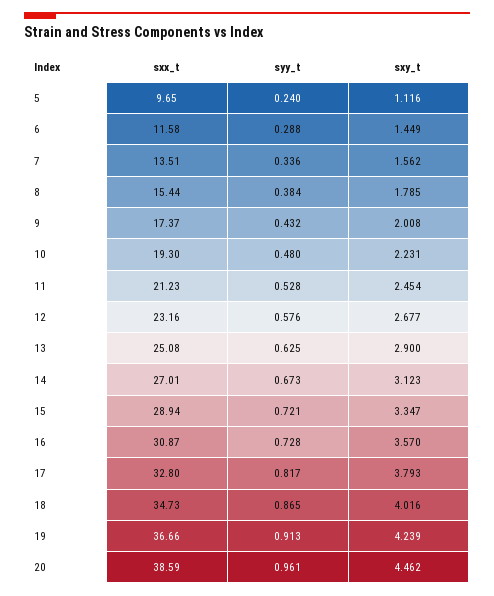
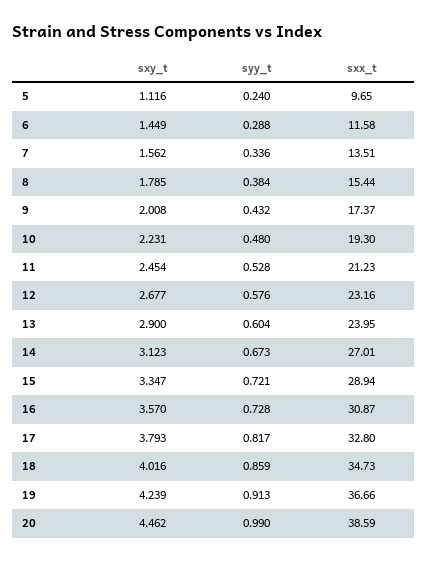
  {
    "sxx_t": {
      "5": 9.65,
      "6": 11.58,
      "7": 13.51,
      "8": 15.44,
      "9": 17.37,
      "10": 19.3,
      "11": 21.23,
      "12": 23.16,
-     "13": 25.08,
+     "13": 23.95,
      "14": 27.01,
      "15": 28.94,
      "16": 30.87,
      "17": 32.8,
      "18": 34.73,
      "19": 36.66,
      "20": 38.59
    },
    "syy_t": {
      "5": 0.24,
      "6": 0.288,
      "7": 0.336,
      "8": 0.384,
      "9": 0.432,
      "10": 0.48,
      "11": 0.528,
      "12": 0.576,
-     "13": 0.625,
+     "13": 0.604,
      "14": 0.673,
      "15": 0.721,
      "16": 0.728,
      "17": 0.817,
-     "18": 0.865,
+     "18": 0.859,
      "19": 0.913,
-     "20": 0.961
+     "20": 0.99
    },
    "sxy_t": {
      "5": 1.116,
      "6": 1.449,
      "7": 1.562,
      "8": 1.785,
      "9": 2.008,
      "10": 2.231,
      "11": 2.454,
      "12": 2.677,
      "13": 2.9,
      "14": 3.123,
      "15": 3.347,
      "16": 3.57,
      "17": 3.793,
      "18": 4.016,
      "19": 4.239,
      "20": 4.462
    }
  }

